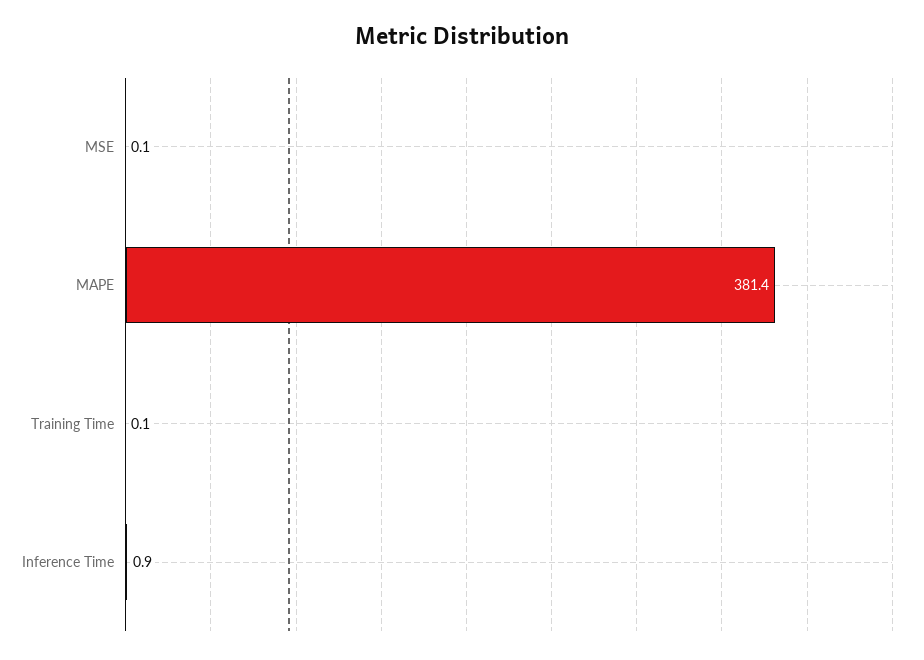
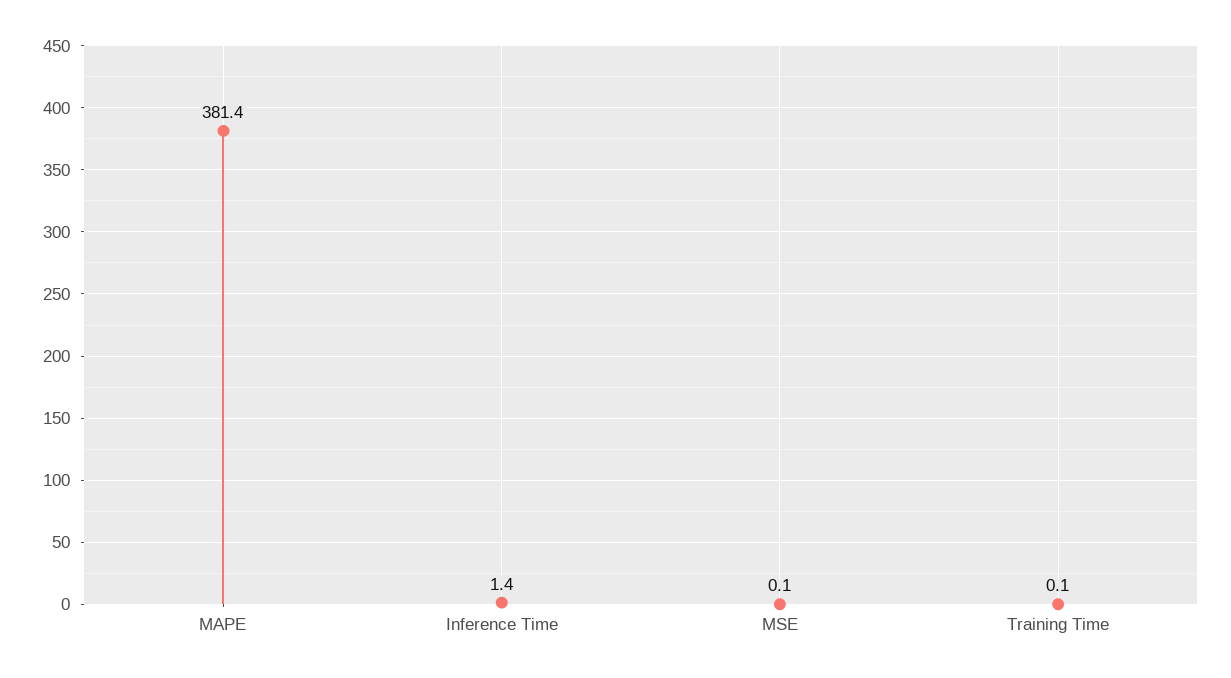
  {
    "MSE": 0.1,
    "MAPE": 381.4,
    "Training Time": 0.1,
-   "Inference Time": 0.9
+   "Inference Time": 1.4
  }

